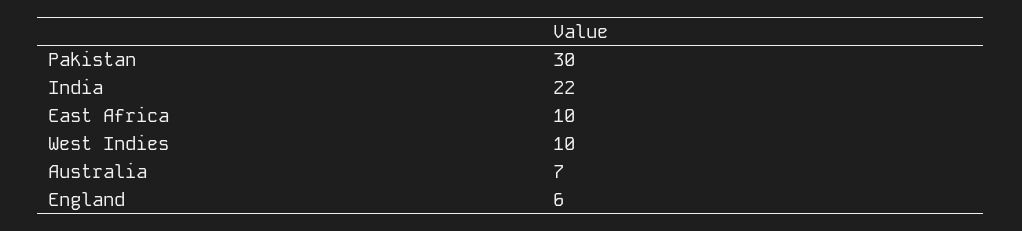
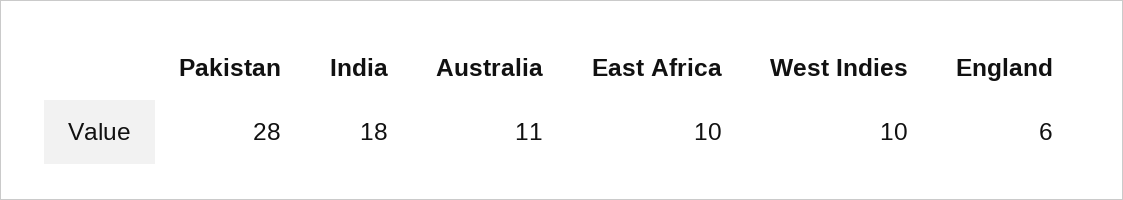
  {
-   "Pakistan": 30,
+   "Pakistan": 28,
-   "India": 22,
+   "India": 18,
    "East Africa": 10,
    "West Indies": 10,
-   "Australia": 7,
+   "Australia": 11,
    "England": 6
  }

